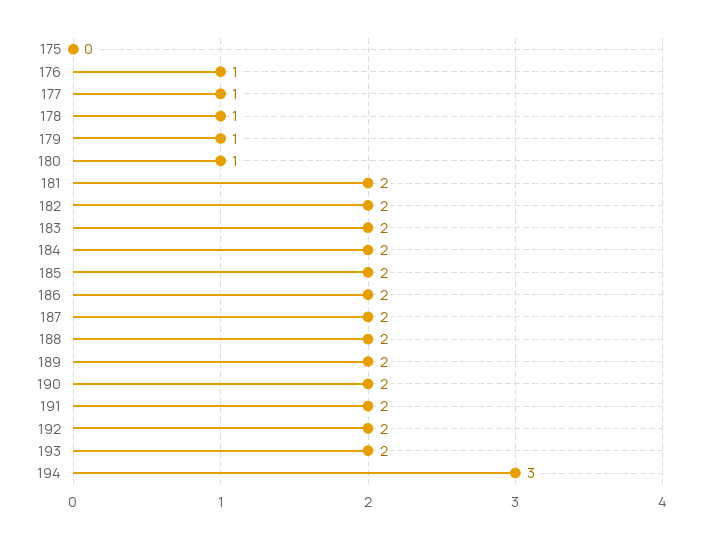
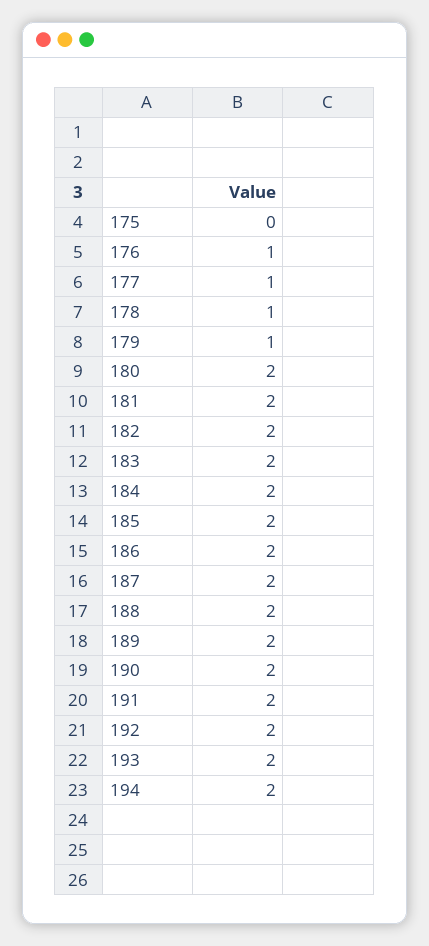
  {
    "175": 0,
    "176": 1,
    "177": 1,
    "178": 1,
    "179": 1,
-   "180": 1,
+   "180": 2,
    "181": 2,
    "182": 2,
    "183": 2,
    "184": 2,
    "185": 2,
    "186": 2,
    "187": 2,
    "188": 2,
    "189": 2,
    "190": 2,
    "191": 2,
    "192": 2,
    "193": 2,
-   "194": 3
+   "194": 2
  }

